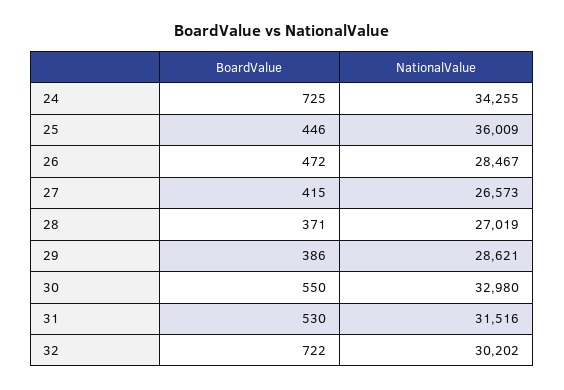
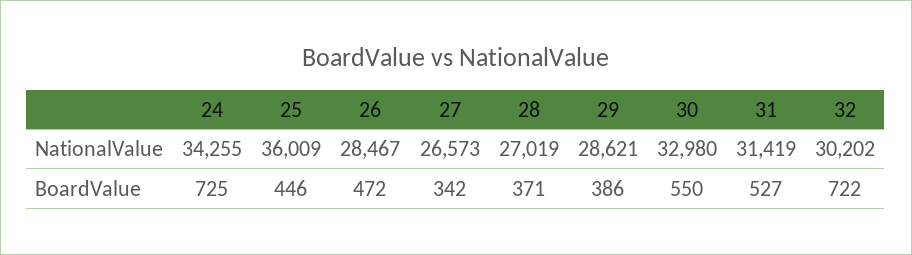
  {
    "BoardValue": {
      "24": 725,
      "25": 446,
      "26": 472,
-     "27": 415,
+     "27": 342,
      "28": 371,
      "29": 386,
      "30": 550,
-     "31": 530,
+     "31": 527,
      "32": 722
    },
    "NationalValue": {
      "24": 34255,
      "25": 36009,
      "26": 28467,
      "27": 26573,
      "28": 27019,
      "29": 28621,
      "30": 32980,
-     "31": 31516,
+     "31": 31419,
      "32": 30202
    }
  }

